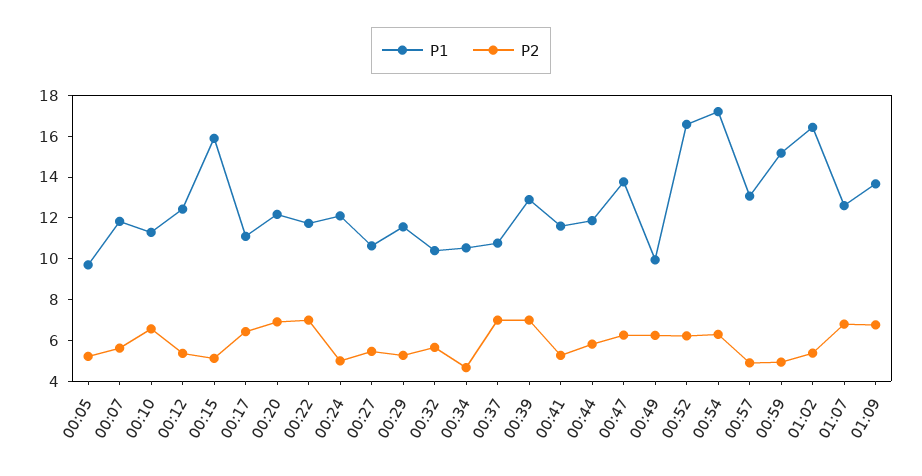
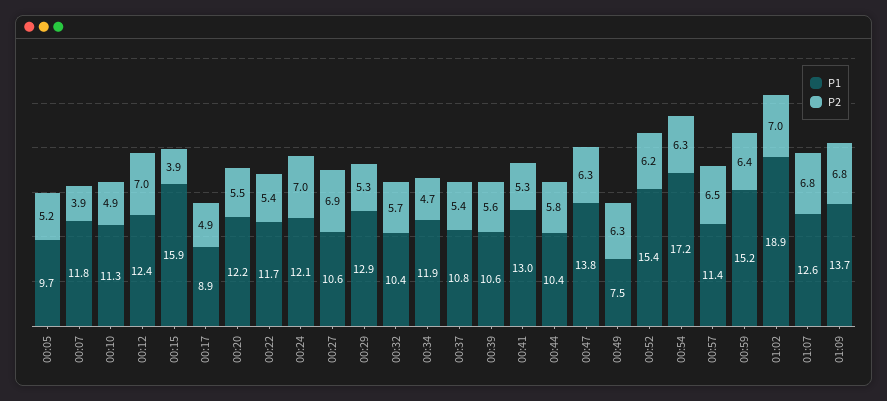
  {
    "P1": {
      "00:05": 9.7,
      "00:07": 11.8,
      "00:10": 11.3,
      "00:12": 12.4,
      "00:15": 15.9,
-     "00:17": 11,
+     "00:17": 8.9,
      "00:20": 12.2,
      "00:22": 11.7,
      "00:24": 12.1,
      "00:27": 10.6,
-     "00:29": 11.5,
+     "00:29": 12.9,
      "00:32": 10.4,
-     "00:34": 10.5,
+     "00:34": 11.9,
      "00:37": 10.8,
-     "00:39": 13,
+     "00:39": 10.6,
-     "00:41": 11.5,
+     "00:41": 13,
-     "00:44": 12,
+     "00:44": 10.4,
      "00:47": 13.8,
-     "00:49": 10,
+     "00:49": 7.5,
-     "00:52": 16.5,
+     "00:52": 15.4,
      "00:54": 17.2,
-     "00:57": 13,
+     "00:57": 11.4,
      "00:59": 15.2,
-     "01:02": 16.5,
+     "01:02": 18.9,
      "01:07": 12.6,
      "01:09": 13.7
    },
    "P2": {
      "00:05": 5.2,
-     "00:07": 5.5,
+     "00:07": 3.9,
-     "00:10": 6.5,
+     "00:10": 4.9,
-     "00:12": 5.5,
+     "00:12": 7,
-     "00:15": 5,
+     "00:15": 3.9,
-     "00:17": 6.5,
+     "00:17": 4.9,
-     "00:20": 7,
+     "00:20": 5.5,
-     "00:22": 7,
+     "00:22": 5.4,
-     "00:24": 5,
+     "00:24": 7,
-     "00:27": 5.5,
+     "00:27": 6.9,
      "00:29": 5.3,
      "00:32": 5.7,
      "00:34": 4.7,
-     "00:37": 7,
+     "00:37": 5.4,
-     "00:39": 7,
+     "00:39": 5.6,
      "00:41": 5.3,
      "00:44": 5.8,
      "00:47": 6.3,
      "00:49": 6.3,
      "00:52": 6.2,
      "00:54": 6.3,
-     "00:57": 5,
+     "00:57": 6.5,
-     "00:59": 5,
+     "00:59": 6.4,
-     "01:02": 5.5,
+     "01:02": 7,
      "01:07": 6.8,
      "01:09": 6.8
    }
  }

